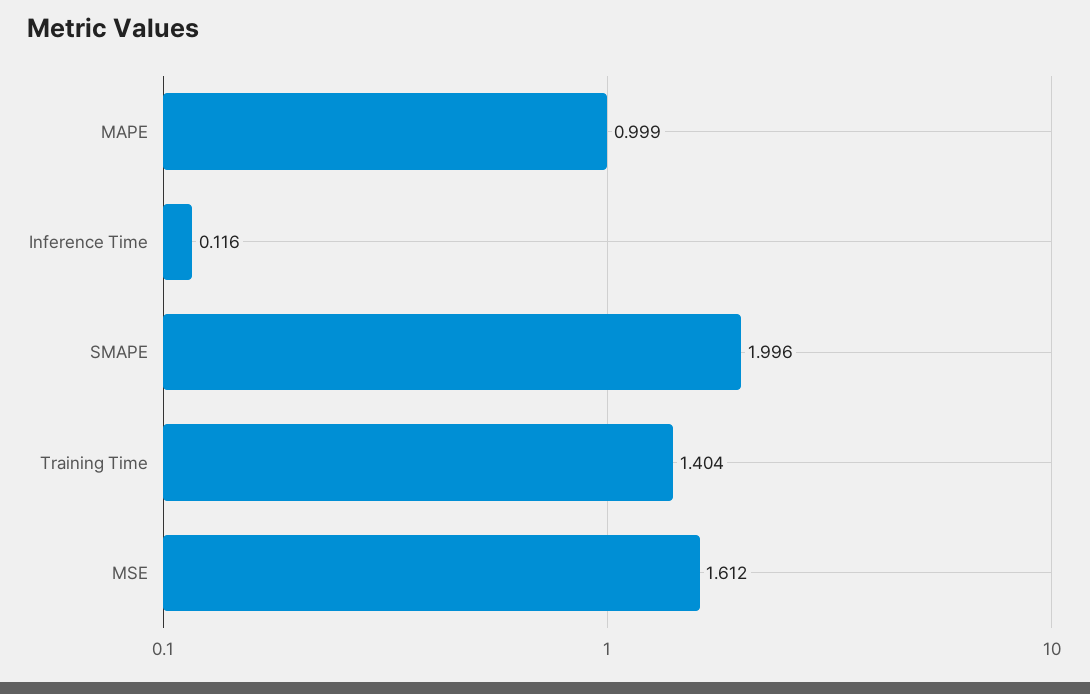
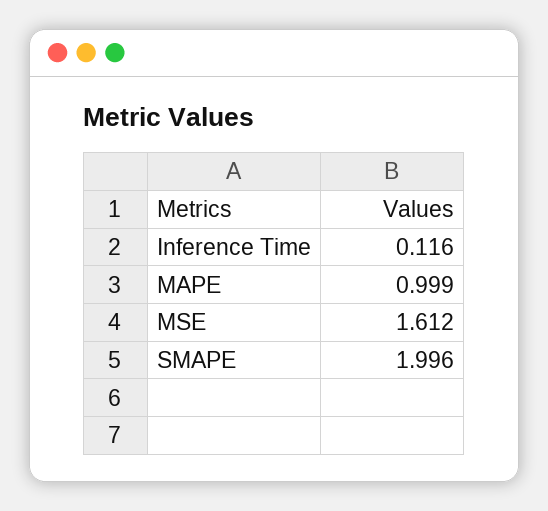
  {
    "MAPE": 0.999,
    "Inference Time": 0.116,
    "SMAPE": 1.996,
-   "Training Time": 1.404,
    "MSE": 1.612
  }

